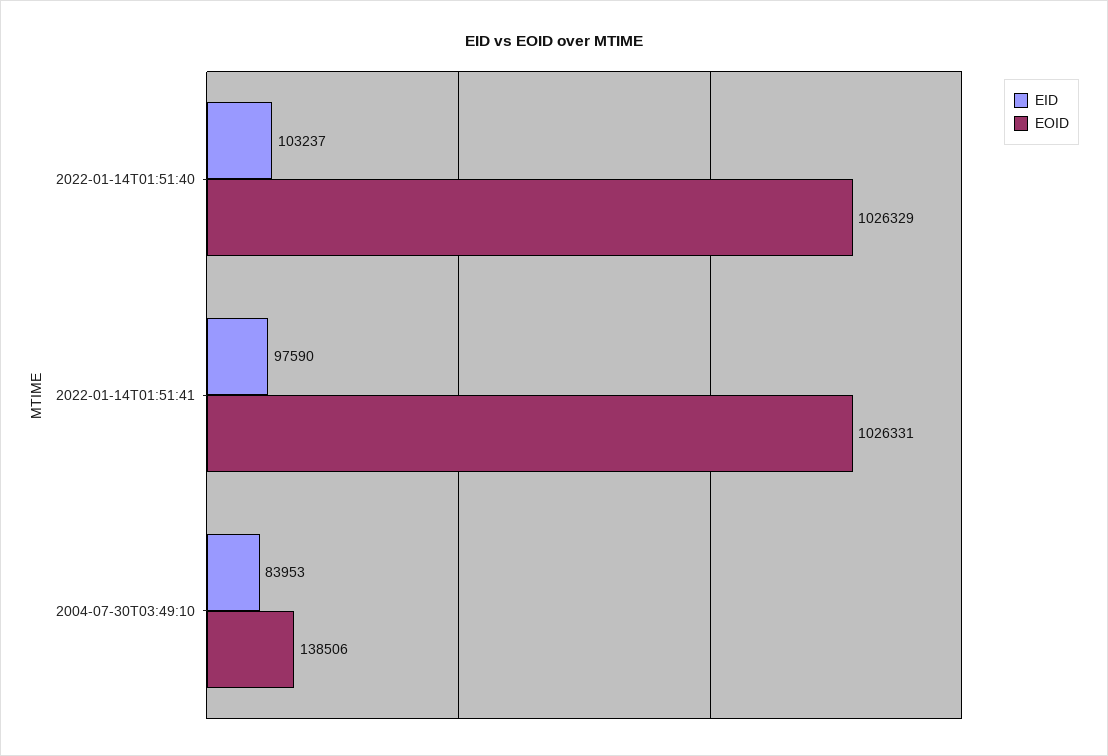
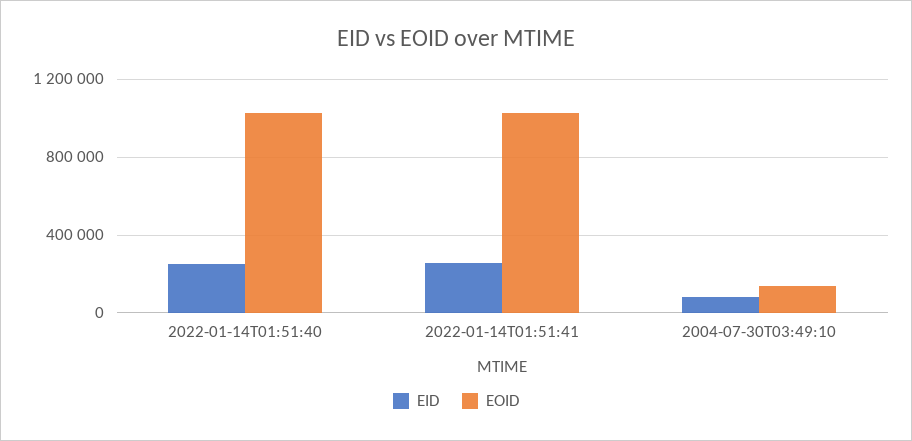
  {
    "EID": {
-     "2022-01-14T01:51:40": 103237,
+     "2022-01-14T01:51:40": 250000,
-     "2022-01-14T01:51:41": 97590,
+     "2022-01-14T01:51:41": 250000,
      "2004-07-30T03:49:10": 83953
    },
    "EOID": {
      "2022-01-14T01:51:40": 1026329,
      "2022-01-14T01:51:41": 1026331,
      "2004-07-30T03:49:10": 138506
    }
  }

